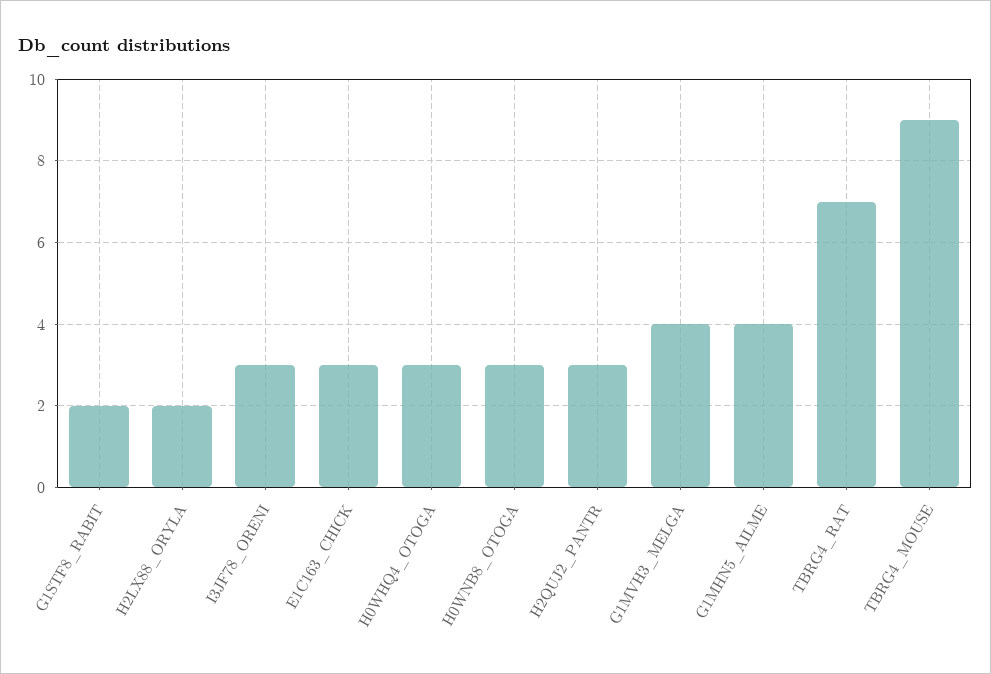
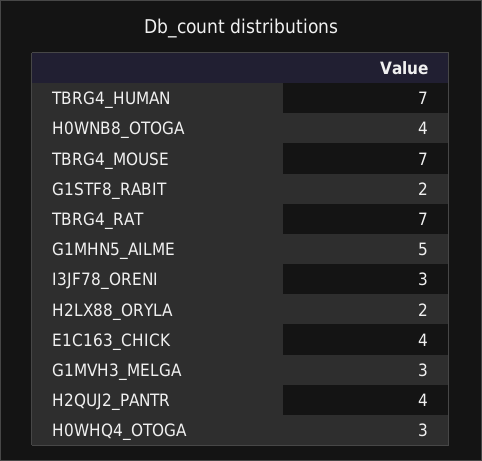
  {
    "G1STF8_RABIT": 2,
    "H2LX88_ORYLA": 2,
    "I3JF78_ORENI": 3,
-   "E1C163_CHICK": 3,
+   "E1C163_CHICK": 4,
    "H0WHQ4_OTOGA": 3,
-   "H0WNB8_OTOGA": 3,
+   "H0WNB8_OTOGA": 4,
-   "H2QUJ2_PANTR": 3,
+   "H2QUJ2_PANTR": 4,
-   "G1MVH3_MELGA": 4,
+   "G1MVH3_MELGA": 3,
-   "G1MHN5_AILME": 4,
+   "G1MHN5_AILME": 5,
    "TBRG4_RAT": 7,
-   "TBRG4_MOUSE": 9
+   "TBRG4_MOUSE": 7,
+   "TBRG4_HUMAN": 7
  }

